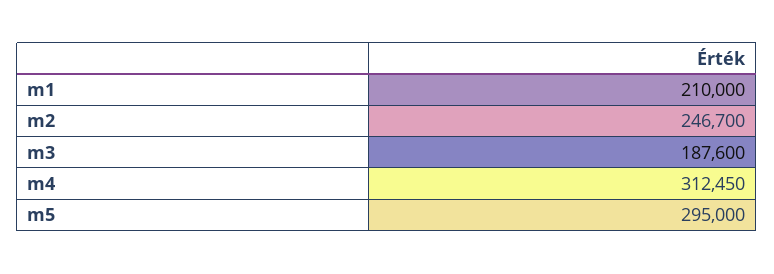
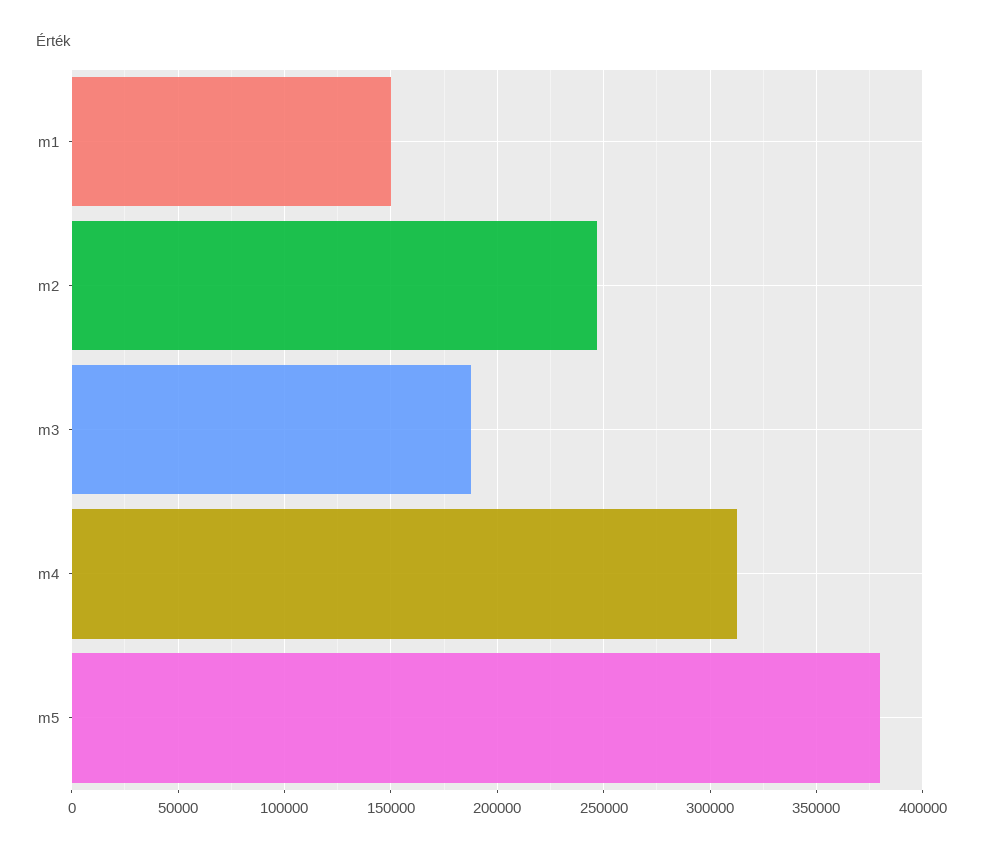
  {
-   "m1": 210000,
+   "m1": 150000,
    "m2": 246700,
    "m3": 187600,
    "m4": 312450,
-   "m5": 295000
+   "m5": 380000
  }

